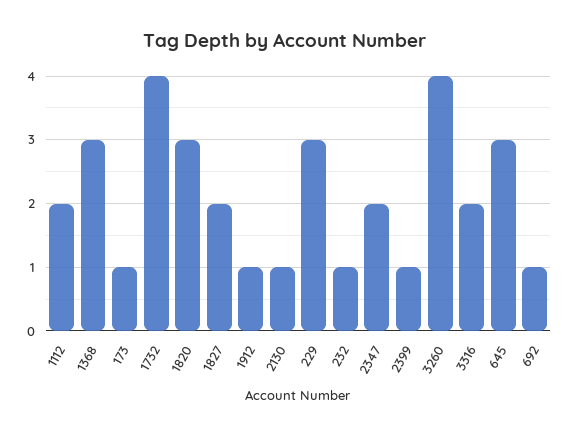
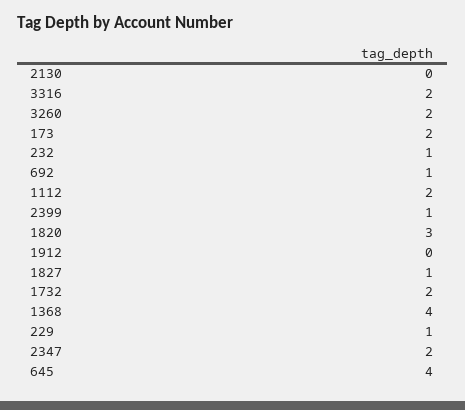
  {
    "1112": 2,
-   "1368": 3,
+   "1368": 4,
-   "173": 1,
+   "173": 2,
-   "1732": 4,
+   "1732": 2,
    "1820": 3,
-   "1827": 2,
+   "1827": 1,
-   "1912": 1,
+   "1912": 0,
-   "2130": 1,
+   "2130": 0,
-   "229": 3,
+   "229": 1,
    "232": 1,
    "2347": 2,
    "2399": 1,
-   "3260": 4,
+   "3260": 2,
    "3316": 2,
-   "645": 3,
+   "645": 4,
    "692": 1
  }

